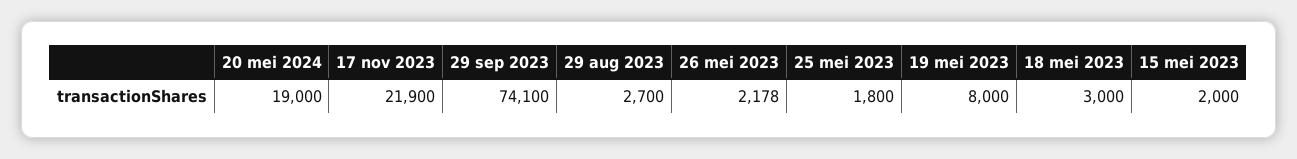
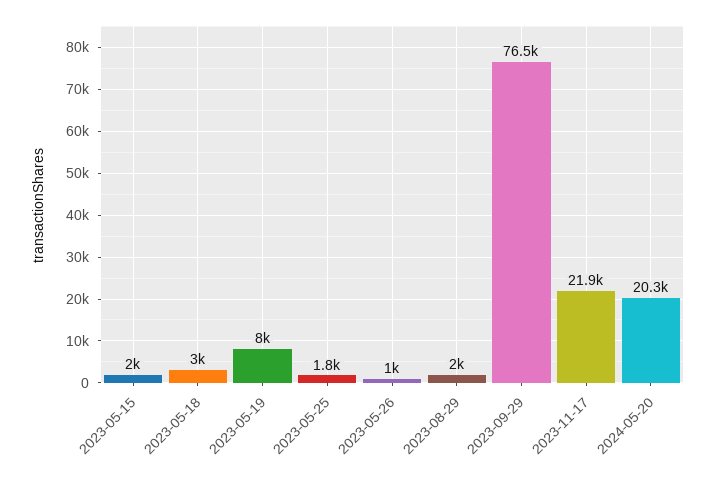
  {
-   "20 mei 2024": 19000,
+   "20 mei 2024": 20300,
    "17 nov 2023": 21900,
-   "29 sep 2023": 74100,
+   "29 sep 2023": 76500,
-   "29 aug 2023": 2700,
+   "29 aug 2023": 2000,
-   "26 mei 2023": 2178,
+   "26 mei 2023": 1000,
    "25 mei 2023": 1800,
    "19 mei 2023": 8000,
    "18 mei 2023": 3000,
    "15 mei 2023": 2000
  }

